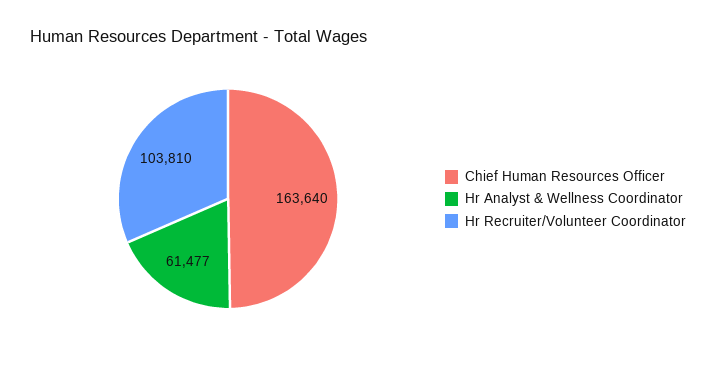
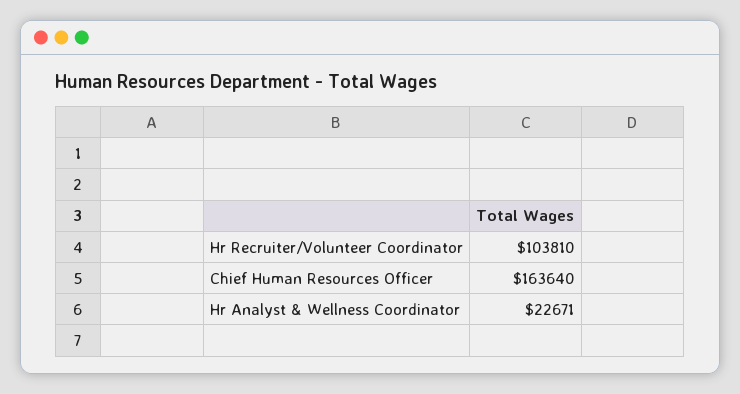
  {
    "Chief Human Resources Officer": 163640,
-   "Hr Analyst & Wellness Coordinator": 61477,
+   "Hr Analyst & Wellness Coordinator": 22671,
    "Hr Recruiter/Volunteer Coordinator": 103810
  }

